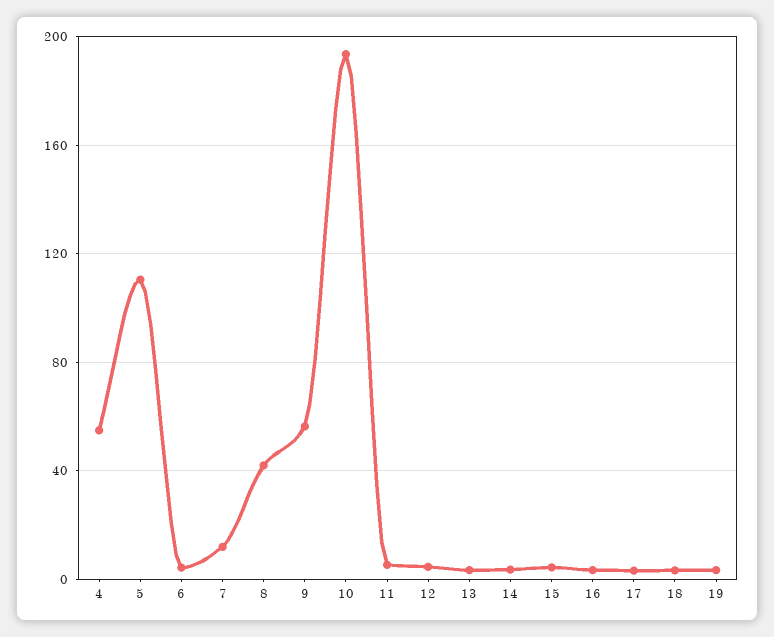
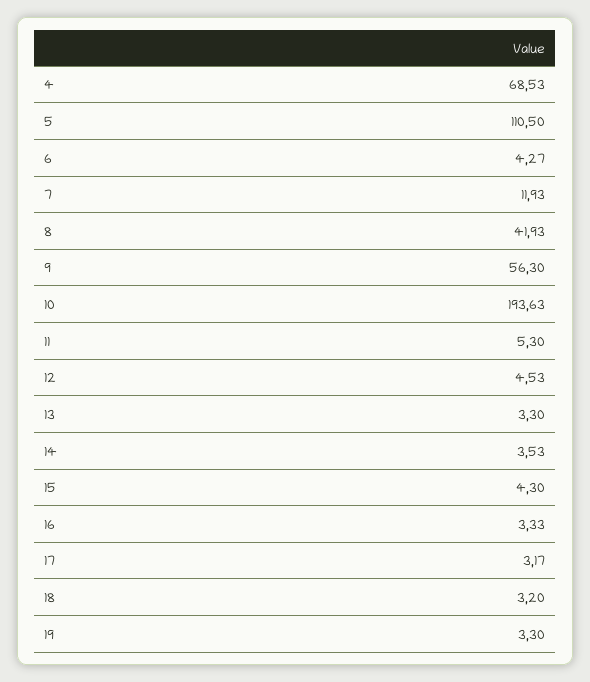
  {
-   "4": 55,
+   "4": 68.53,
    "5": 110.5,
    "6": 4.27,
    "7": 11.93,
    "8": 41.93,
    "9": 56.3,
    "10": 193.63,
    "11": 5.3,
    "12": 4.53,
    "13": 3.3,
    "14": 3.53,
    "15": 4.3,
    "16": 3.33,
    "17": 3.17,
    "18": 3.2,
    "19": 3.3
  }

